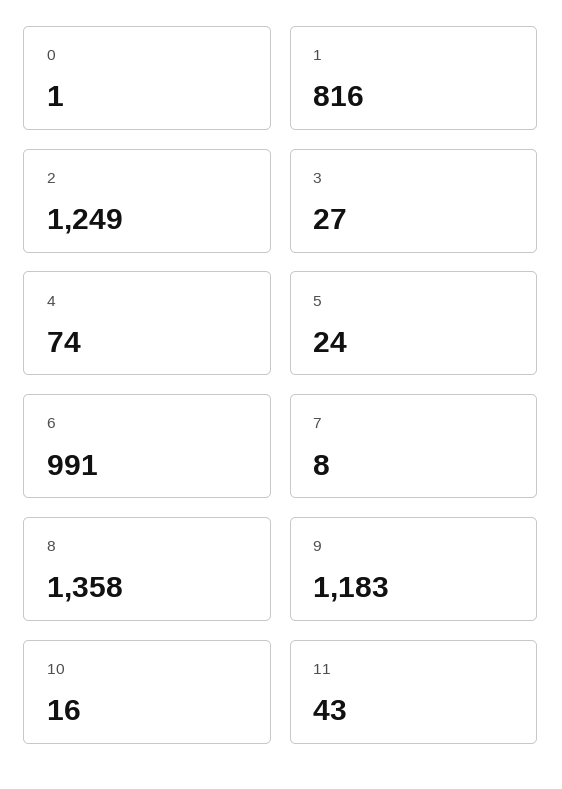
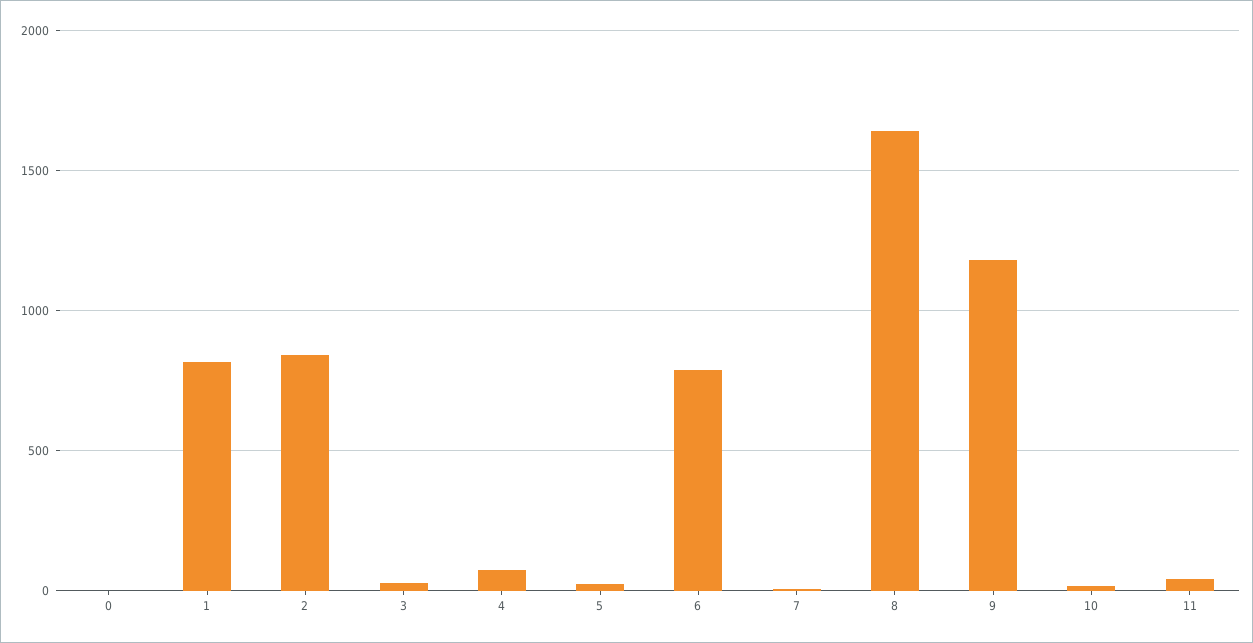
  {
    "0": 1,
    "1": 816,
-   "2": 1249,
+   "2": 850,
    "3": 27,
    "4": 74,
    "5": 24,
-   "6": 991,
+   "6": 800,
    "7": 8,
-   "8": 1358,
+   "8": 1650,
    "9": 1183,
    "10": 16,
    "11": 43
  }

